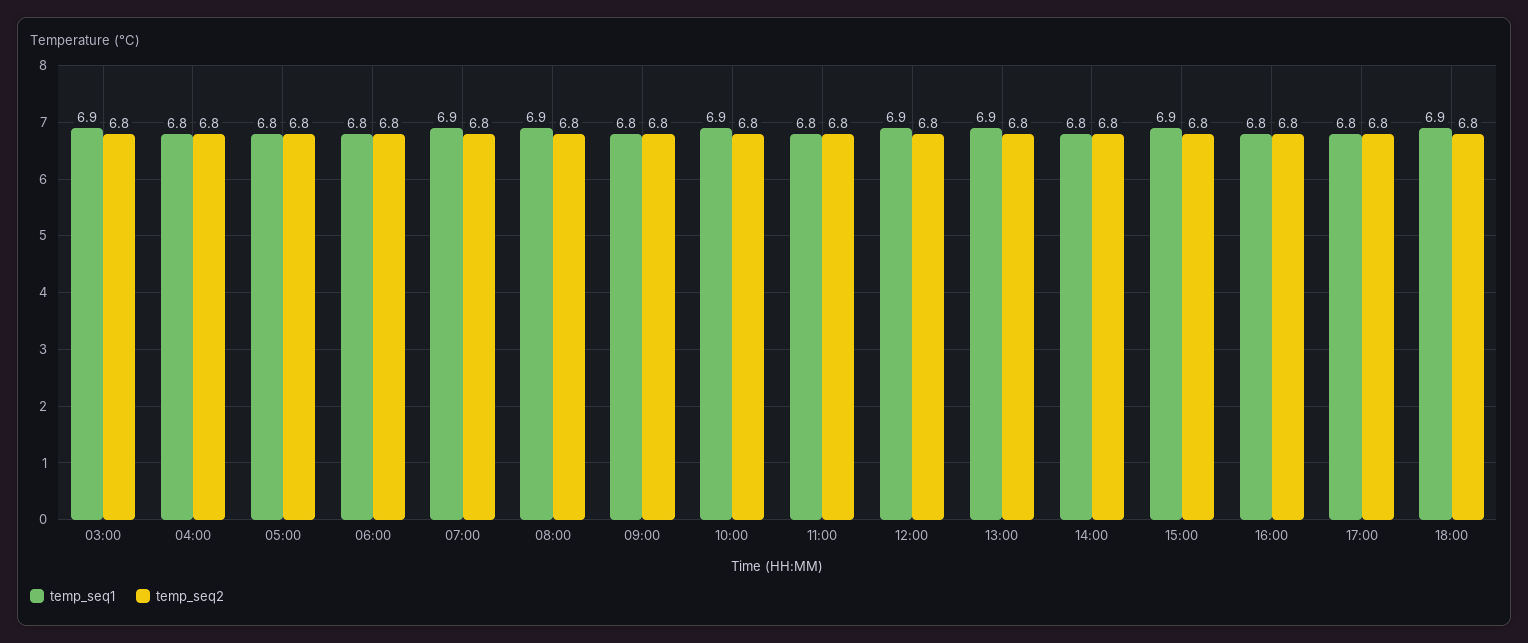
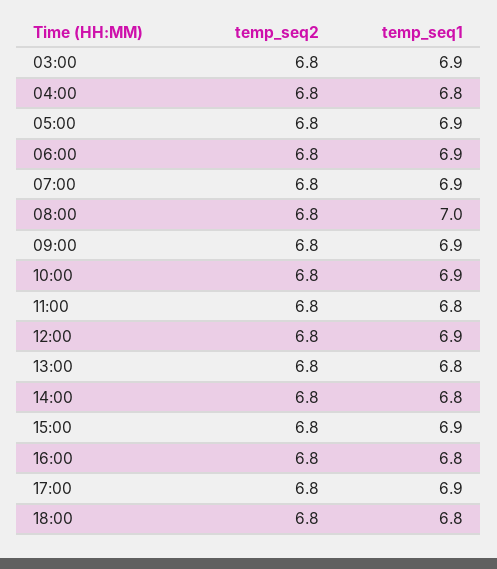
  {
    "temp_seq1": {
      "03:00": 6.9,
      "04:00": 6.8,
-     "05:00": 6.8,
+     "05:00": 6.9,
-     "06:00": 6.8,
+     "06:00": 6.9,
      "07:00": 6.9,
-     "08:00": 6.9,
+     "08:00": 7,
-     "09:00": 6.8,
+     "09:00": 6.9,
      "10:00": 6.9,
      "11:00": 6.8,
      "12:00": 6.9,
-     "13:00": 6.9,
+     "13:00": 6.8,
      "14:00": 6.8,
      "15:00": 6.9,
      "16:00": 6.8,
-     "17:00": 6.8,
+     "17:00": 6.9,
-     "18:00": 6.9
+     "18:00": 6.8
    },
    "temp_seq2": {
      "03:00": 6.8,
      "04:00": 6.8,
      "05:00": 6.8,
      "06:00": 6.8,
      "07:00": 6.8,
      "08:00": 6.8,
      "09:00": 6.8,
      "10:00": 6.8,
      "11:00": 6.8,
      "12:00": 6.8,
      "13:00": 6.8,
      "14:00": 6.8,
      "15:00": 6.8,
      "16:00": 6.8,
      "17:00": 6.8,
      "18:00": 6.8
    }
  }

